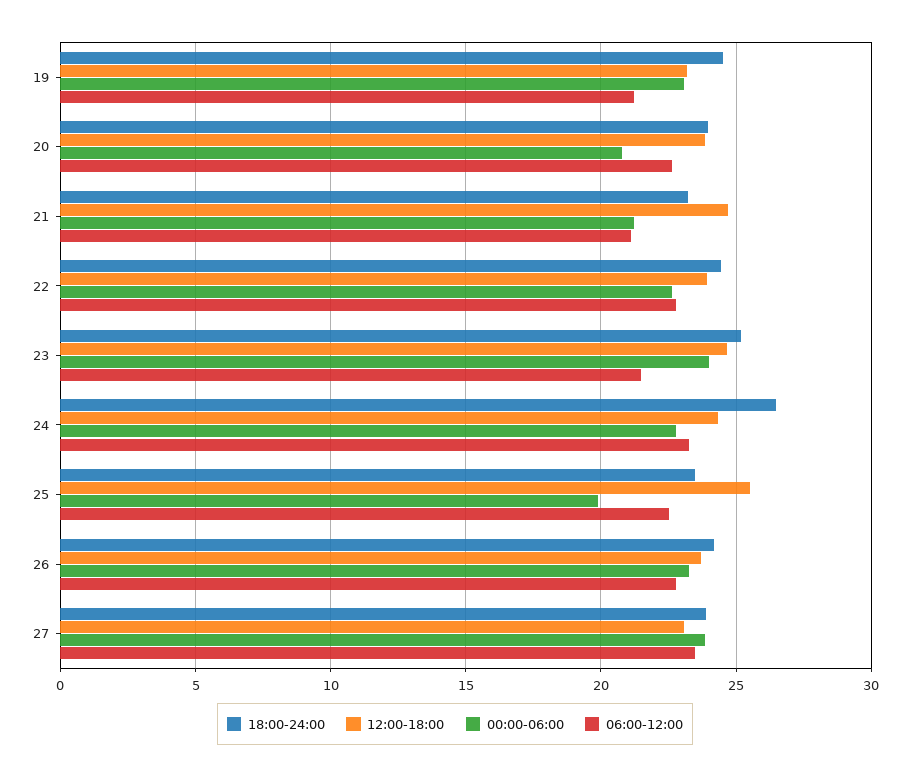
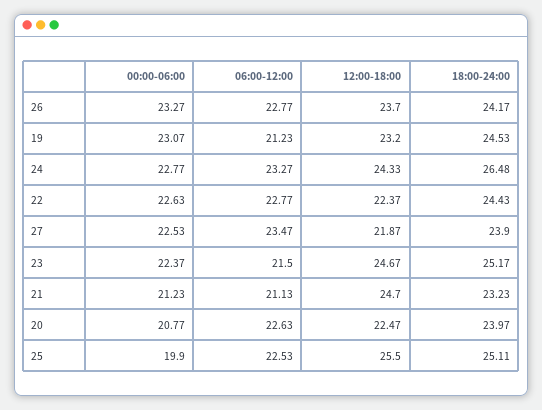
  {
    "18:00-24:00": {
      "19": 24.53,
      "20": 23.97,
      "21": 23.23,
      "22": 24.43,
      "23": 25.17,
      "24": 26.48,
-     "25": 23.5,
+     "25": 25.11,
      "26": 24.17,
      "27": 23.9
    },
    "12:00-18:00": {
      "19": 23.2,
-     "20": 24,
+     "20": 22.47,
      "21": 24.7,
-     "22": 24,
+     "22": 22.37,
      "23": 24.67,
      "24": 24.33,
      "25": 25.5,
      "26": 23.7,
-     "27": 23
+     "27": 21.87
    },
    "00:00-06:00": {
      "19": 23.07,
      "20": 20.77,
      "21": 21.23,
      "22": 22.63,
-     "23": 24,
+     "23": 22.37,
      "24": 22.77,
      "25": 19.9,
      "26": 23.27,
-     "27": 24
+     "27": 22.53
    },
    "06:00-12:00": {
      "19": 21.23,
      "20": 22.63,
      "21": 21.13,
      "22": 22.77,
      "23": 21.5,
      "24": 23.27,
      "25": 22.53,
      "26": 22.77,
      "27": 23.47
    }
  }

